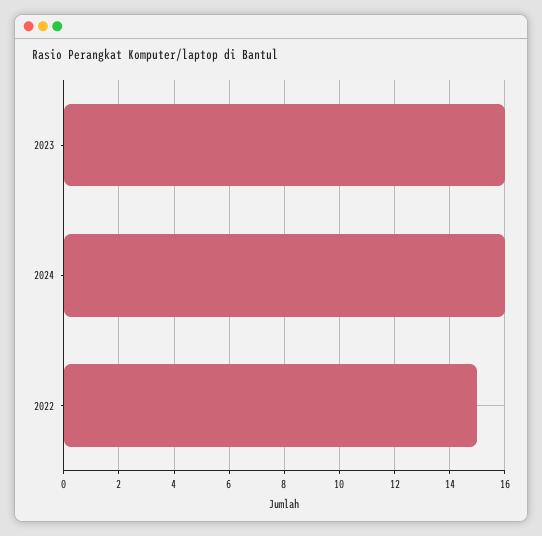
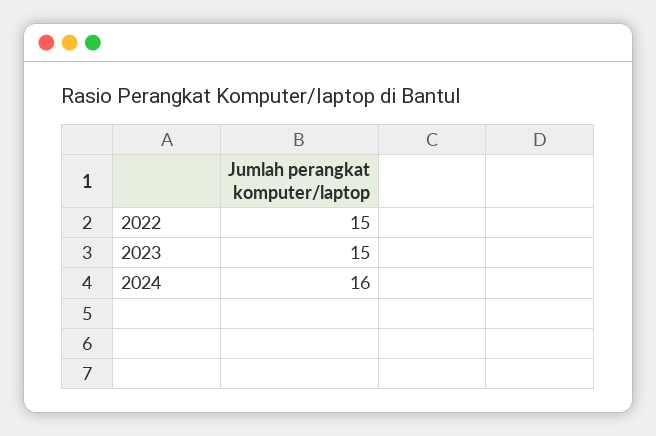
  {
-   "2023": 16,
+   "2023": 15,
    "2024": 16,
    "2022": 15
  }

